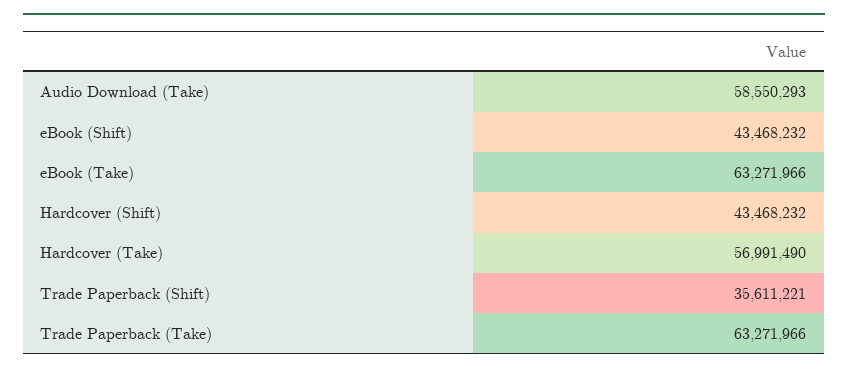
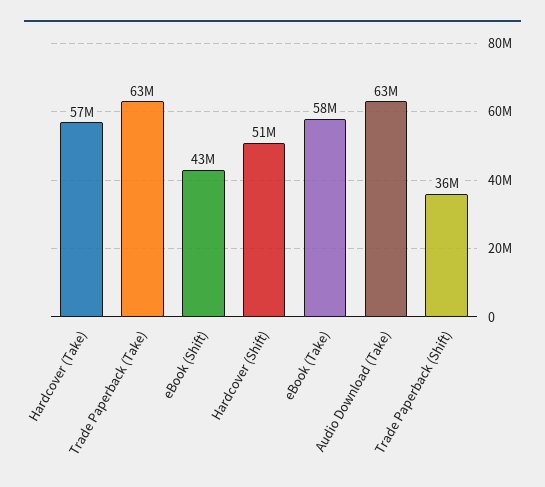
  {
-   "Audio Download (Take)": 58550293,
+   "Audio Download (Take)": 63000000,
    "eBook (Shift)": 43468232,
-   "eBook (Take)": 63271966,
+   "eBook (Take)": 58000000,
-   "Hardcover (Shift)": 43468232,
+   "Hardcover (Shift)": 51000000,
    "Hardcover (Take)": 56991490,
    "Trade Paperback (Shift)": 35611221,
    "Trade Paperback (Take)": 63271966
  }

